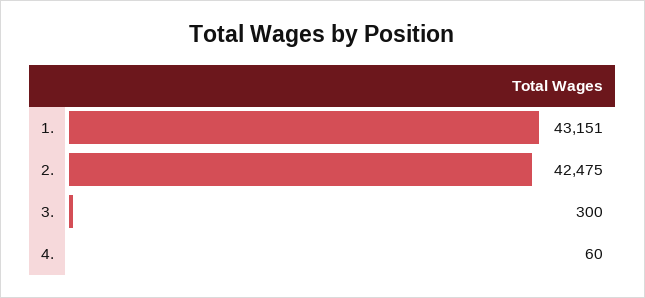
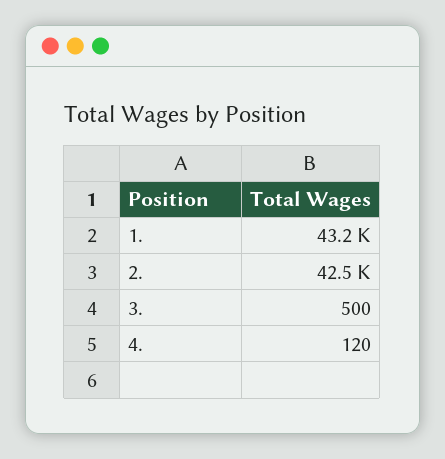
  {
    "1.": 43151,
    "2.": 42475,
-   "3.": 300,
+   "3.": 500,
-   "4.": 60
+   "4.": 120
  }

